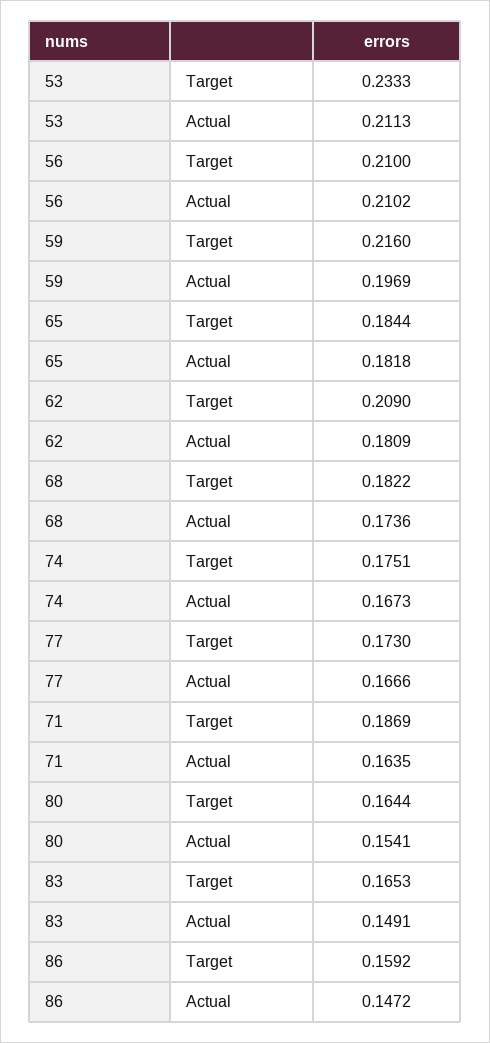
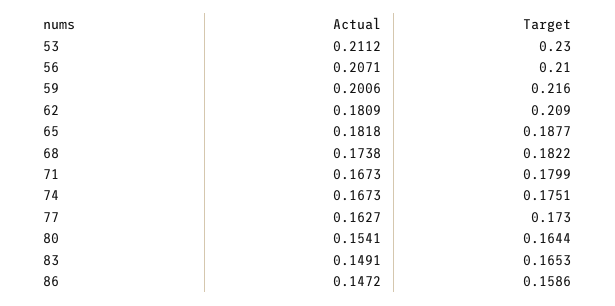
  {
    "53": {
-     "Target": 0.2333,
+     "Target": 0.23,
-     "Actual": 0.2113
+     "Actual": 0.2112
    },
    "56": {
      "Target": 0.21,
-     "Actual": 0.2102
+     "Actual": 0.2071
    },
    "59": {
      "Target": 0.216,
-     "Actual": 0.1969
+     "Actual": 0.2006
    },
    "65": {
-     "Target": 0.1844,
+     "Target": 0.1877,
      "Actual": 0.1818
    },
    "62": {
      "Target": 0.209,
      "Actual": 0.1809
    },
    "68": {
      "Target": 0.1822,
-     "Actual": 0.1736
+     "Actual": 0.1738
    },
    "74": {
      "Target": 0.1751,
      "Actual": 0.1673
    },
    "77": {
      "Target": 0.173,
-     "Actual": 0.1666
+     "Actual": 0.1627
    },
    "71": {
-     "Target": 0.1869,
+     "Target": 0.1799,
-     "Actual": 0.1635
+     "Actual": 0.1673
    },
    "80": {
      "Target": 0.1644,
      "Actual": 0.1541
    },
    "83": {
      "Target": 0.1653,
      "Actual": 0.1491
    },
    "86": {
-     "Target": 0.1592,
+     "Target": 0.1586,
      "Actual": 0.1472
    }
  }

